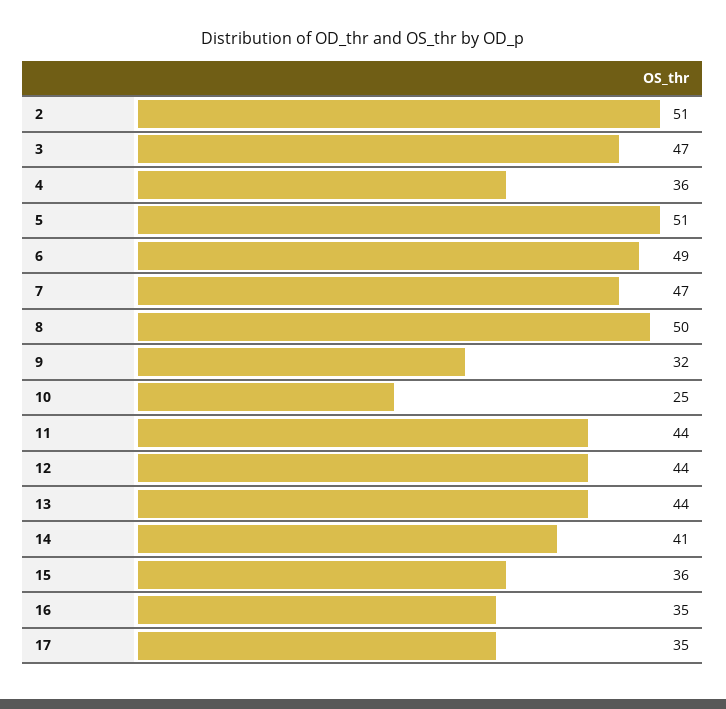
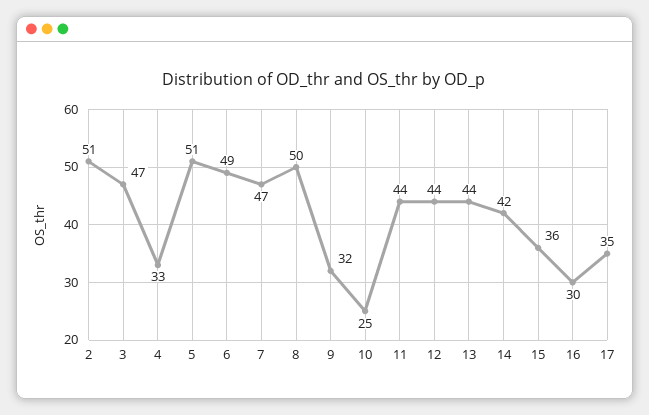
  {
    "2": 51,
    "3": 47,
-   "4": 36,
+   "4": 33,
    "5": 51,
    "6": 49,
    "7": 47,
    "8": 50,
    "9": 32,
    "10": 25,
    "11": 44,
    "12": 44,
    "13": 44,
-   "14": 41,
+   "14": 42,
    "15": 36,
-   "16": 35,
+   "16": 30,
    "17": 35
  }

